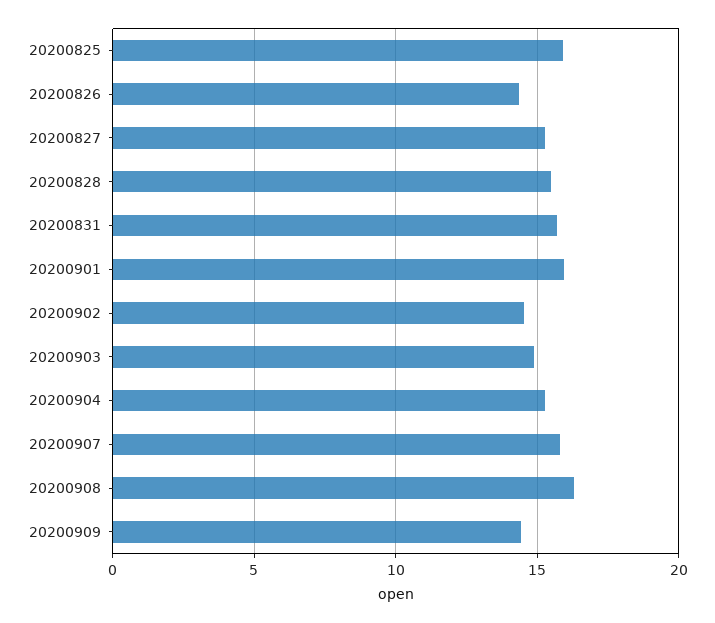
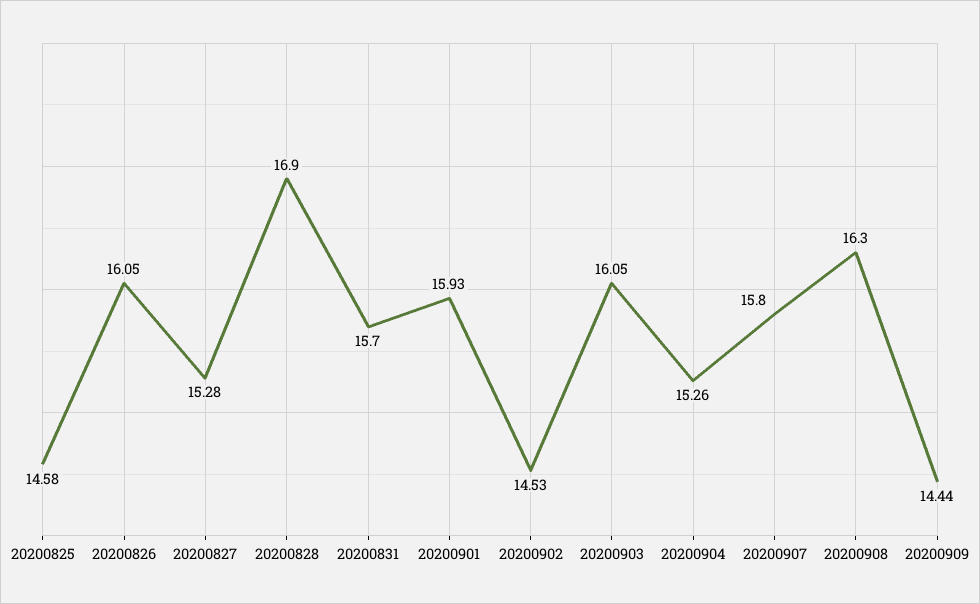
  {
-   "20200825": 16,
+   "20200825": 14.58,
-   "20200826": 14.5,
+   "20200826": 16.05,
    "20200827": 15.28,
-   "20200828": 15.5,
+   "20200828": 16.9,
    "20200831": 15.7,
    "20200901": 15.93,
    "20200902": 14.53,
-   "20200903": 15,
+   "20200903": 16.05,
    "20200904": 15.26,
    "20200907": 15.8,
    "20200908": 16.3,
    "20200909": 14.44
  }

